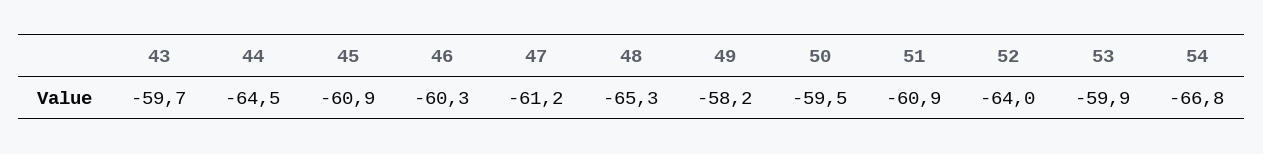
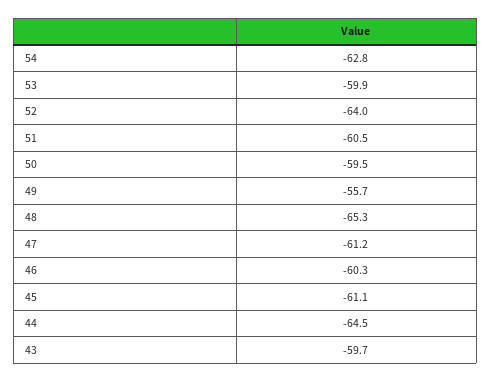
  {
    "43": -59.7,
    "44": -64.5,
-   "45": -60.9,
+   "45": -61.1,
    "46": -60.3,
    "47": -61.2,
    "48": -65.3,
-   "49": -58.2,
+   "49": -55.7,
    "50": -59.5,
-   "51": -60.9,
+   "51": -60.5,
    "52": -64,
    "53": -59.9,
-   "54": -66.8
+   "54": -62.8
  }

